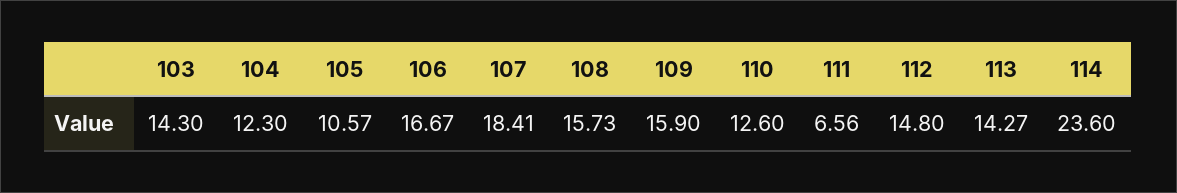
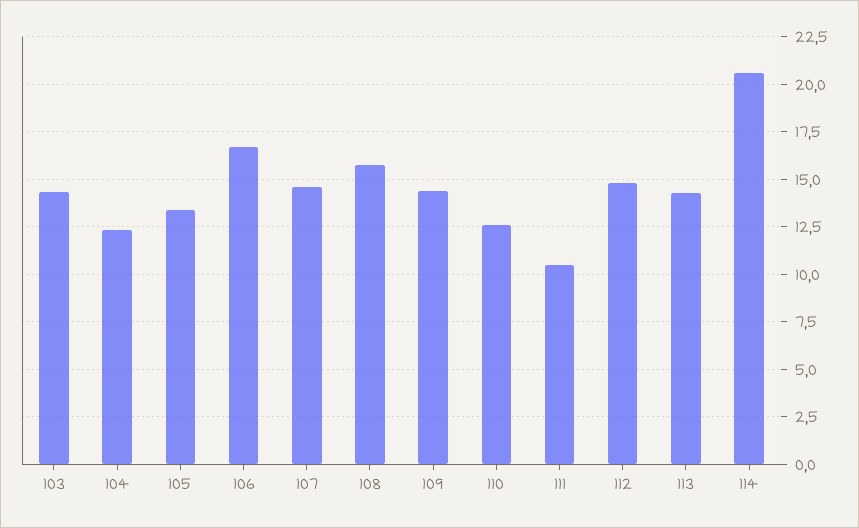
  {
    "103": 14.3,
    "104": 12.3,
-   "105": 10.57,
+   "105": 13.5,
    "106": 16.67,
-   "107": 18.41,
+   "107": 14.5,
    "108": 15.73,
-   "109": 15.9,
+   "109": 14.5,
    "110": 12.6,
-   "111": 6.56,
+   "111": 10.5,
    "112": 14.8,
    "113": 14.27,
-   "114": 23.6
+   "114": 20.5
  }

